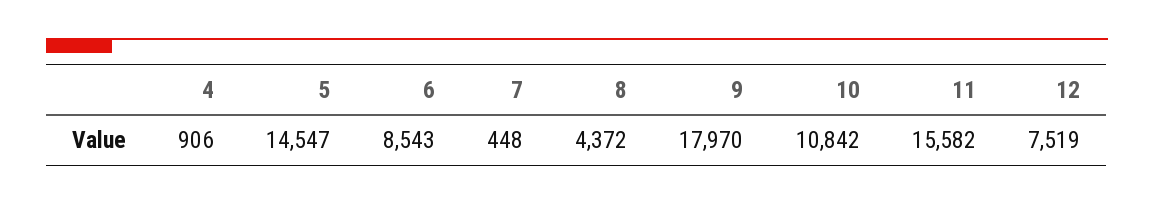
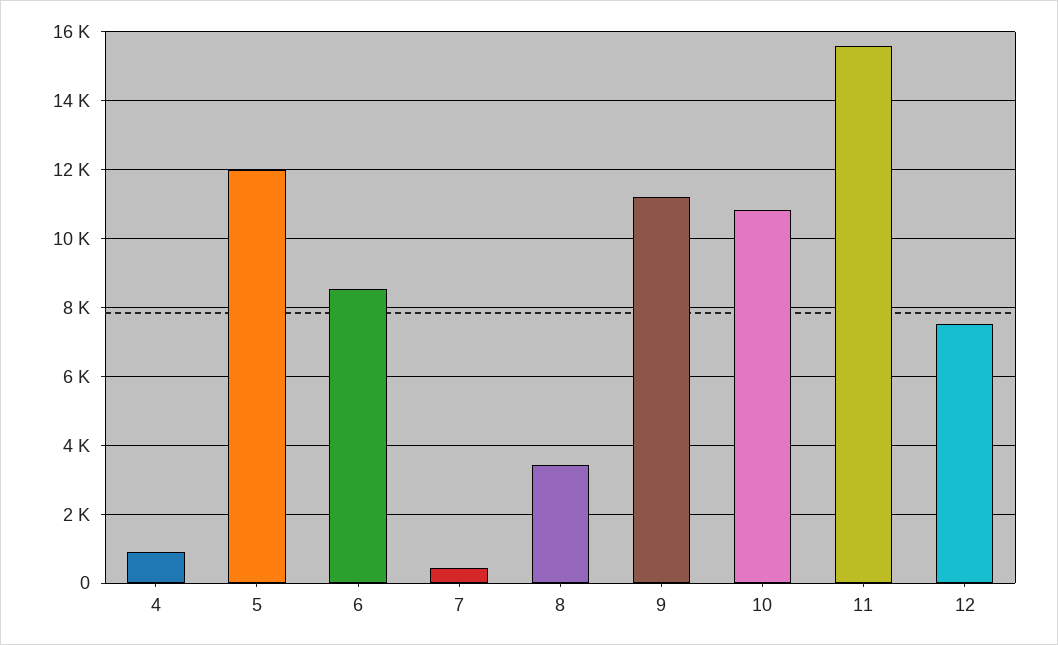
  {
    "4": 906,
-   "5": 14547,
+   "5": 12000,
    "6": 8543,
    "7": 448,
-   "8": 4372,
+   "8": 3400,
-   "9": 17970,
+   "9": 11200,
    "10": 10842,
    "11": 15582,
    "12": 7519
  }

